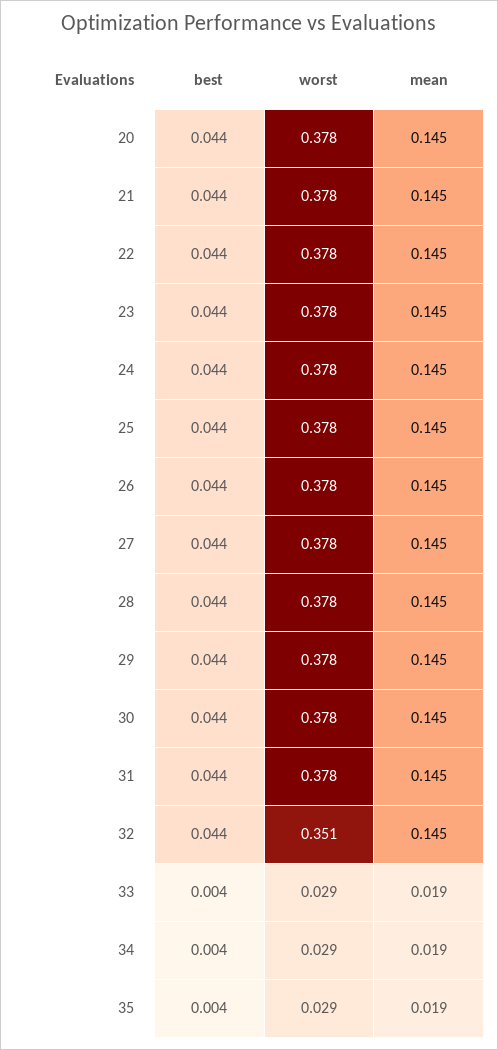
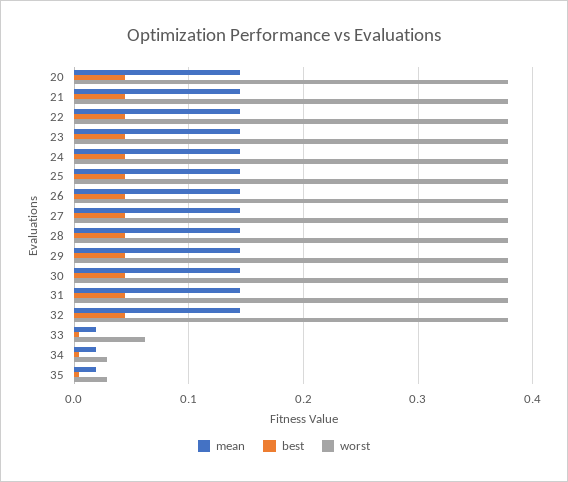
  {
    "best": {
      "20": 0.044,
      "21": 0.044,
      "22": 0.044,
      "23": 0.044,
      "24": 0.044,
      "25": 0.044,
      "26": 0.044,
      "27": 0.044,
      "28": 0.044,
      "29": 0.044,
      "30": 0.044,
      "31": 0.044,
      "32": 0.044,
      "33": 0.004,
      "34": 0.004,
      "35": 0.004
    },
    "worst": {
      "20": 0.378,
      "21": 0.378,
      "22": 0.378,
      "23": 0.378,
      "24": 0.378,
      "25": 0.378,
      "26": 0.378,
      "27": 0.378,
      "28": 0.378,
      "29": 0.378,
      "30": 0.378,
      "31": 0.378,
-     "32": 0.351,
+     "32": 0.38,
-     "33": 0.029,
+     "33": 0.06,
      "34": 0.029,
      "35": 0.029
    },
    "mean": {
      "20": 0.145,
      "21": 0.145,
      "22": 0.145,
      "23": 0.145,
      "24": 0.145,
      "25": 0.145,
      "26": 0.145,
      "27": 0.145,
      "28": 0.145,
      "29": 0.145,
      "30": 0.145,
      "31": 0.145,
      "32": 0.145,
      "33": 0.019,
      "34": 0.019,
      "35": 0.019
    }
  }

